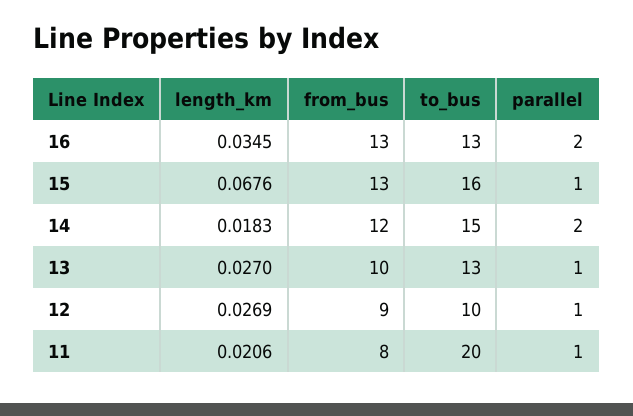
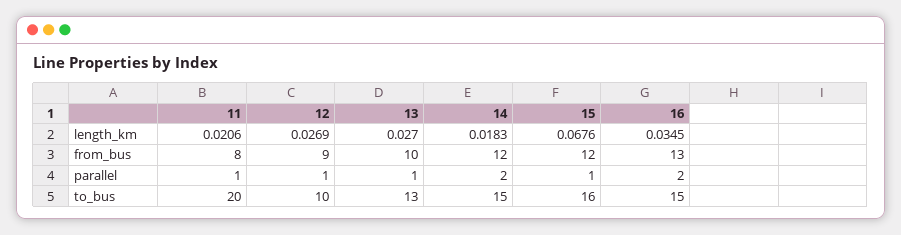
  {
    "length_km": {
      "16": 0.0345,
      "15": 0.0676,
      "14": 0.0183,
      "13": 0.027,
      "12": 0.0269,
      "11": 0.0206
    },
    "from_bus": {
      "16": 13,
-     "15": 13,
+     "15": 12,
      "14": 12,
      "13": 10,
      "12": 9,
      "11": 8
    },
    "to_bus": {
-     "16": 13,
+     "16": 15,
      "15": 16,
      "14": 15,
      "13": 13,
      "12": 10,
      "11": 20
    },
    "parallel": {
      "16": 2,
      "15": 1,
      "14": 2,
      "13": 1,
      "12": 1,
      "11": 1
    }
  }

